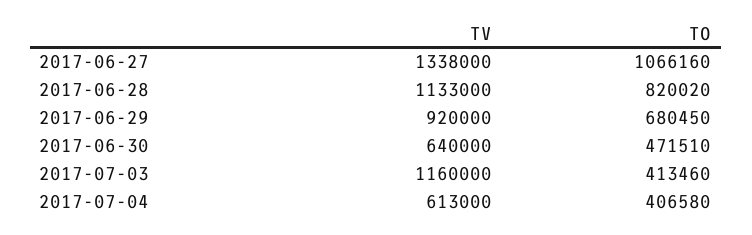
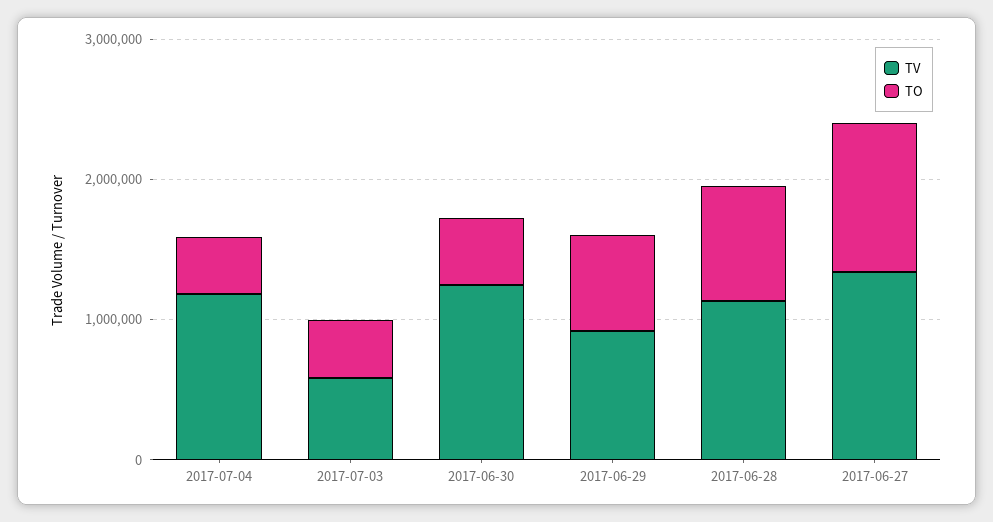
  {
    "TV": {
      "2017-06-27": 1338000,
      "2017-06-28": 1133000,
      "2017-06-29": 920000,
-     "2017-06-30": 640000,
+     "2017-06-30": 1200000,
-     "2017-07-03": 1160000,
+     "2017-07-03": 600000,
-     "2017-07-04": 613000
+     "2017-07-04": 1200000
    },
    "TO": {
      "2017-06-27": 1066160,
      "2017-06-28": 820020,
      "2017-06-29": 680450,
      "2017-06-30": 471510,
      "2017-07-03": 413460,
      "2017-07-04": 406580
    }
  }

